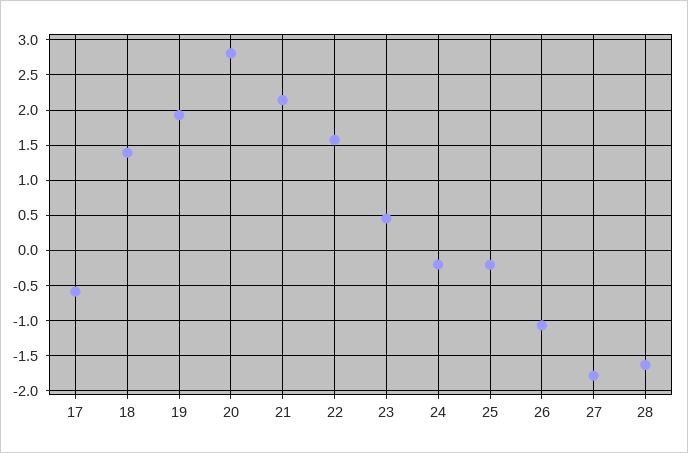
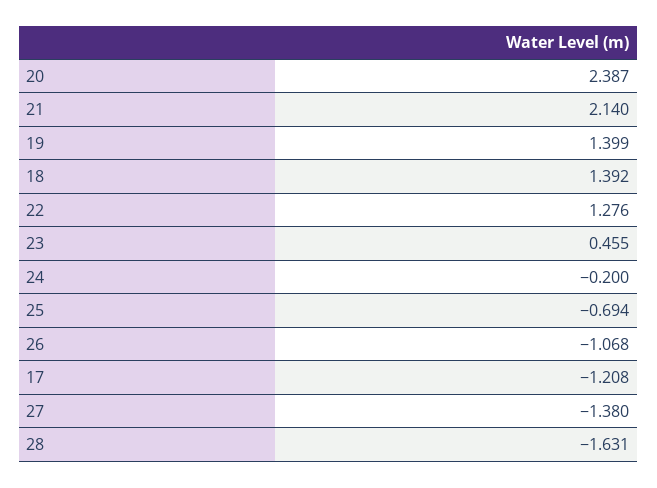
  {
-   "17": -0.6,
+   "17": -1.208,
    "18": 1.392,
-   "19": 1.9,
+   "19": 1.399,
-   "20": 2.8,
+   "20": 2.387,
    "21": 2.14,
-   "22": 1.6,
+   "22": 1.276,
    "23": 0.455,
    "24": -0.2,
-   "25": -0.2,
+   "25": -0.694,
    "26": -1.068,
-   "27": -1.8,
+   "27": -1.38,
    "28": -1.631
  }

